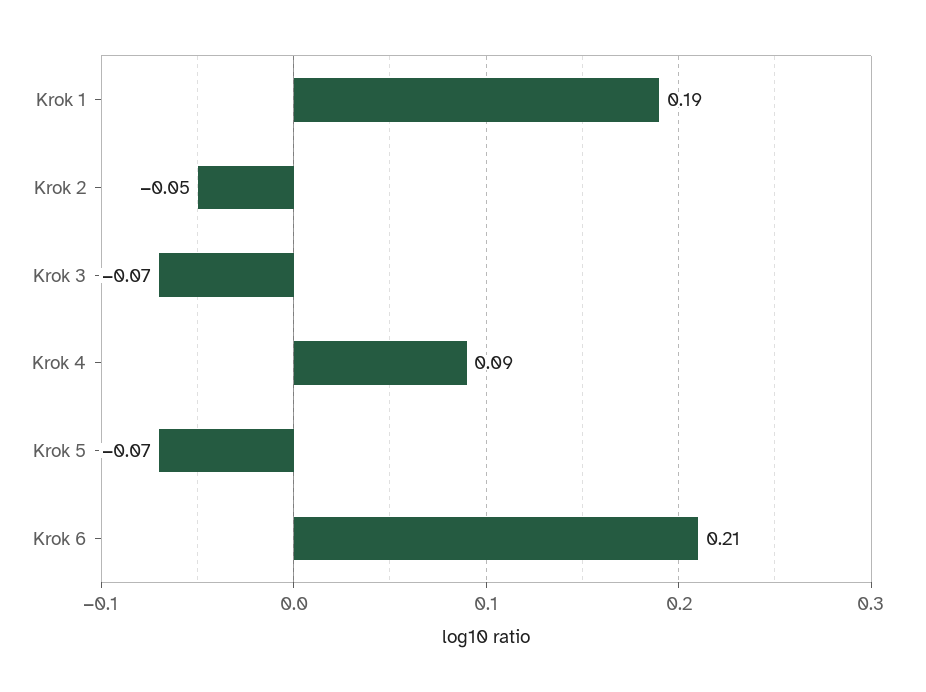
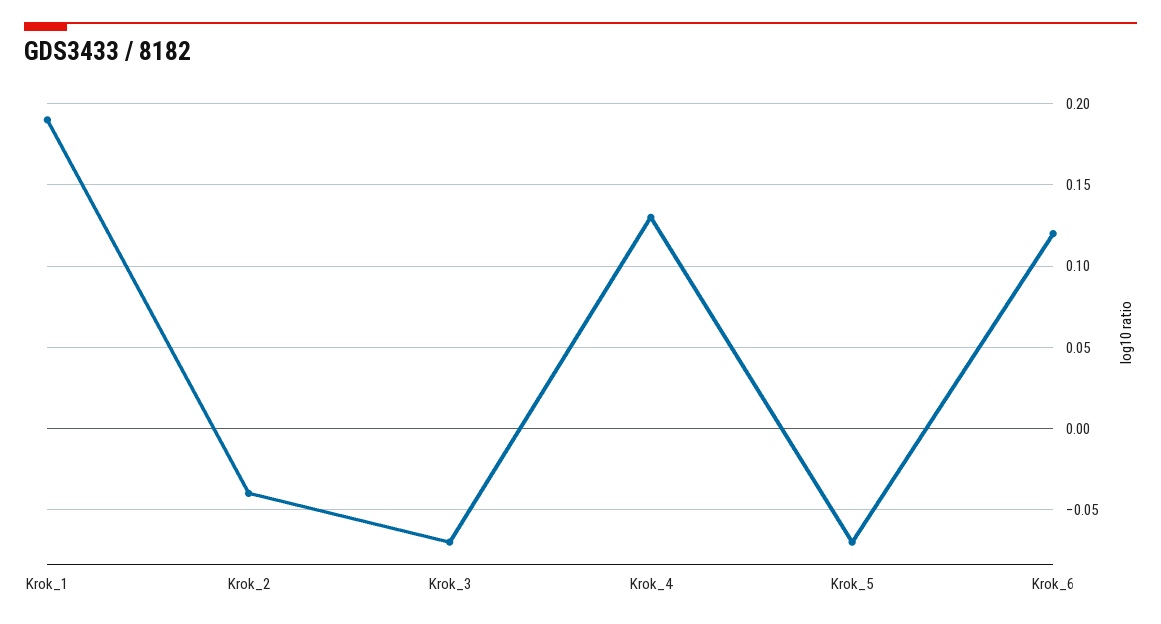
  {
    "Krok 1": 0.19,
-   "Krok 2": -0.05,
+   "Krok 2": -0.04,
    "Krok 3": -0.07,
-   "Krok 4": 0.09,
+   "Krok 4": 0.13,
    "Krok 5": -0.07,
-   "Krok 6": 0.21
+   "Krok 6": 0.12
  }

